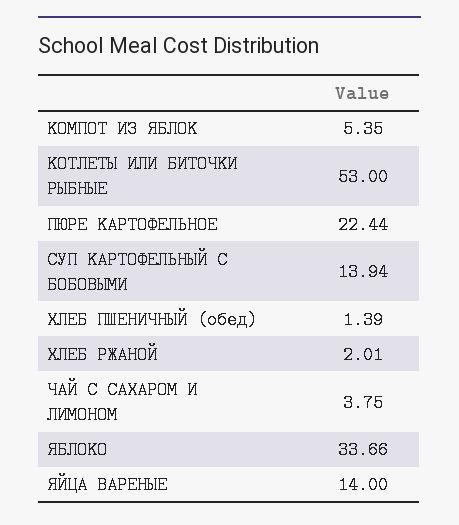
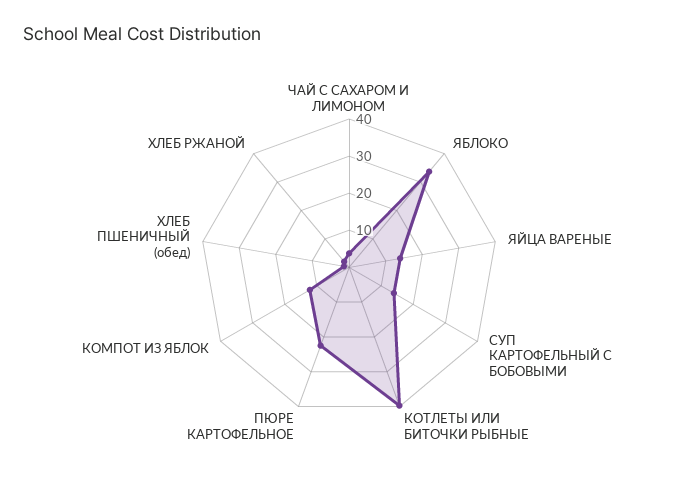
  {
-   "КОМПОТ ИЗ ЯБЛОК": 5.35,
+   "КОМПОТ ИЗ ЯБЛОК": 12.5,
-   "КОТЛЕТЫ ИЛИ БИТОЧКИ РЫБНЫЕ": 53,
+   "КОТЛЕТЫ ИЛИ БИТОЧКИ РЫБНЫЕ": 40,
    "ПЮРЕ КАРТОФЕЛЬНОЕ": 22.44,
    "СУП КАРТОФЕЛЬНЫЙ С БОБОВЫМИ": 13.94,
    "ХЛЕБ ПШЕНИЧНЫЙ (обед)": 1.39,
    "ХЛЕБ РЖАНОЙ": 2.01,
    "ЧАЙ С САХАРОМ И ЛИМОНОМ": 3.75,
    "ЯБЛОКО": 33.66,
    "ЯЙЦА ВАРЕНЫЕ": 14
  }

